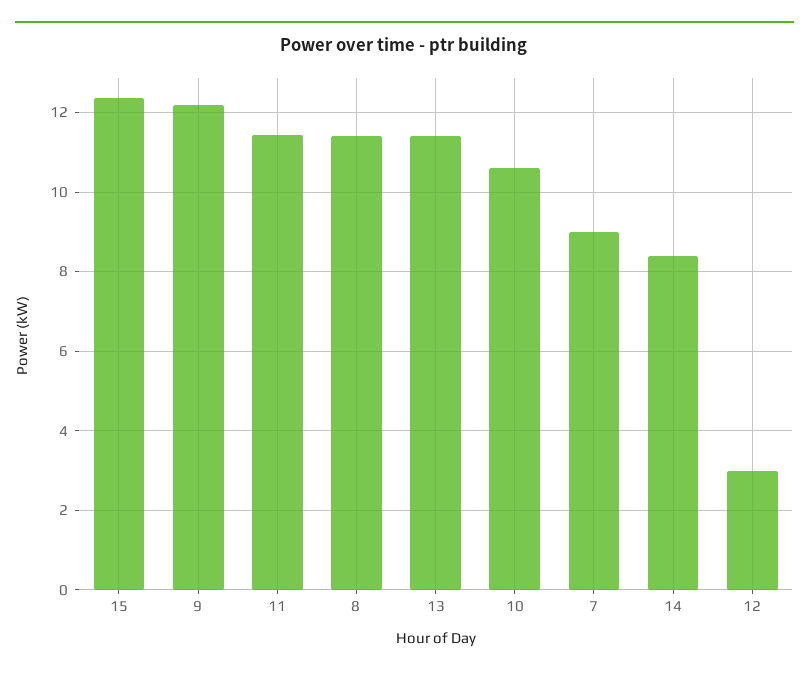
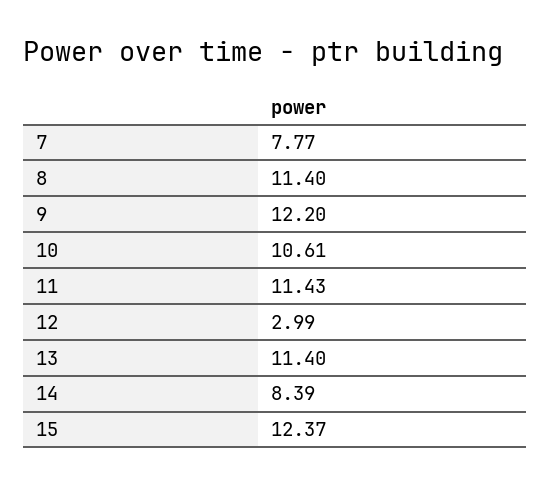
  {
    "15": 12.37,
    "9": 12.2,
    "11": 11.43,
    "8": 11.4,
    "13": 11.4,
    "10": 10.61,
-   "7": 9,
+   "7": 7.77,
    "14": 8.39,
    "12": 2.99
  }

